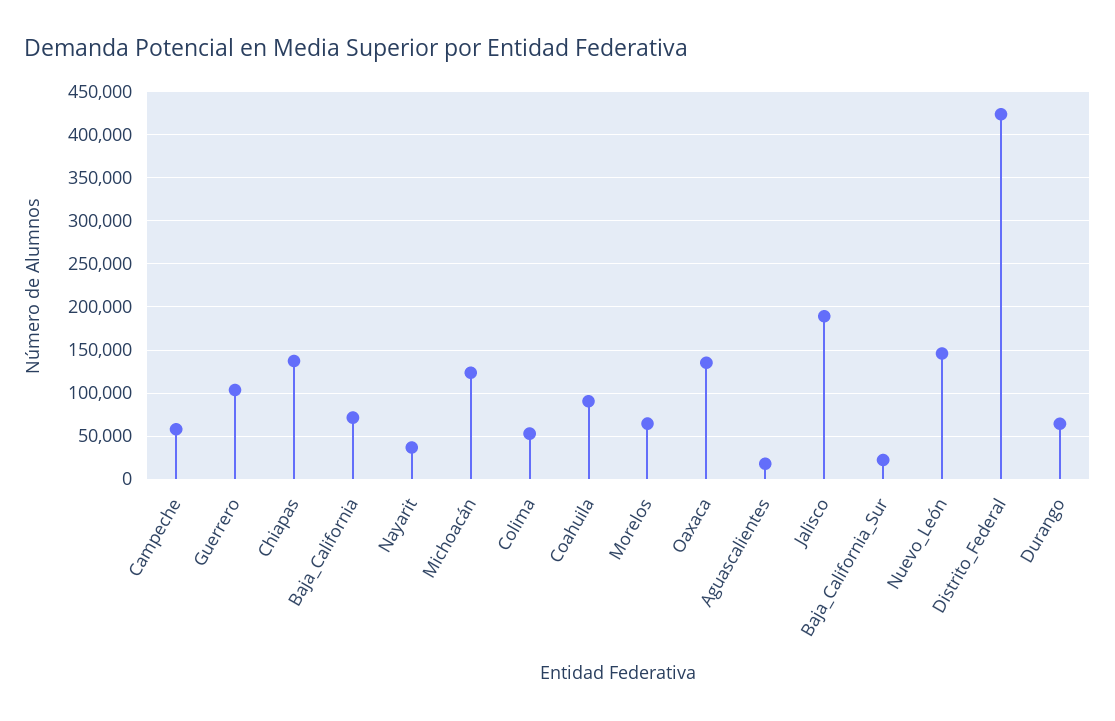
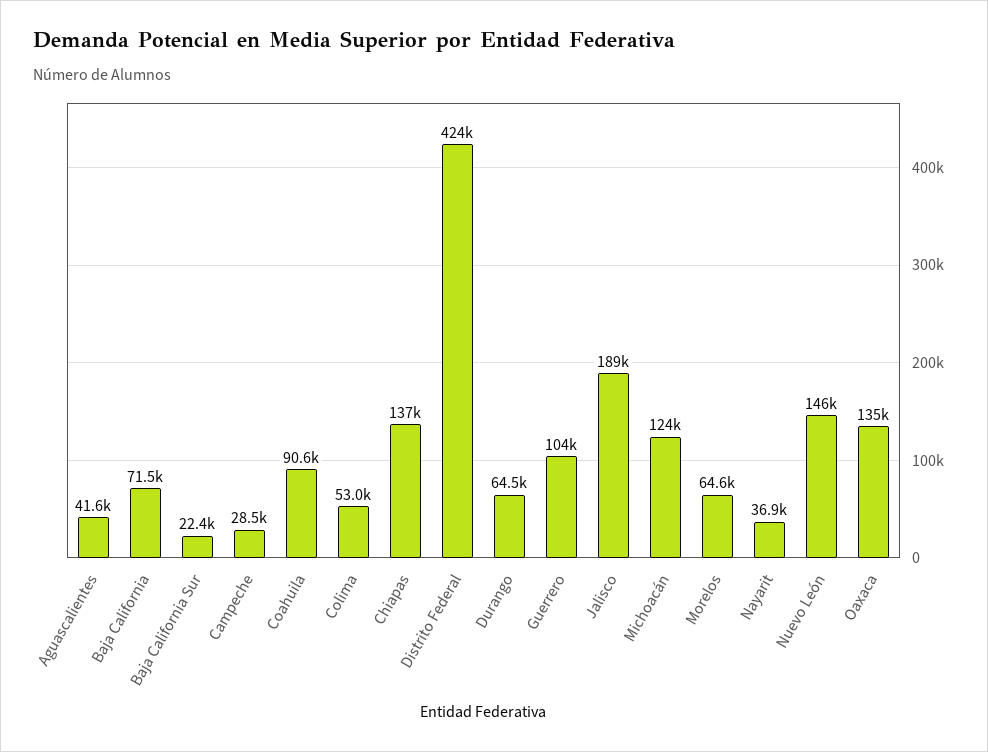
  {
-   "Campeche": 60000,
+   "Campeche": 28500,
    "Guerrero": 104000,
    "Chiapas": 137000,
    "Baja_California": 71500,
    "Nayarit": 36900,
    "Michoacán": 124000,
    "Colima": 53000,
    "Coahuila": 90600,
    "Morelos": 64600,
    "Oaxaca": 135000,
-   "Aguascalientes": 20000,
+   "Aguascalientes": 41600,
    "Jalisco": 189000,
    "Baja_California_Sur": 22400,
    "Nuevo_León": 146000,
    "Distrito_Federal": 424000,
    "Durango": 64500
  }

